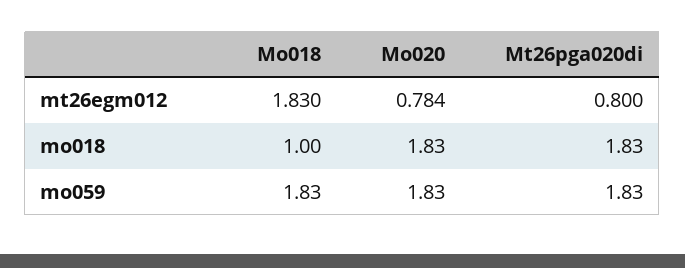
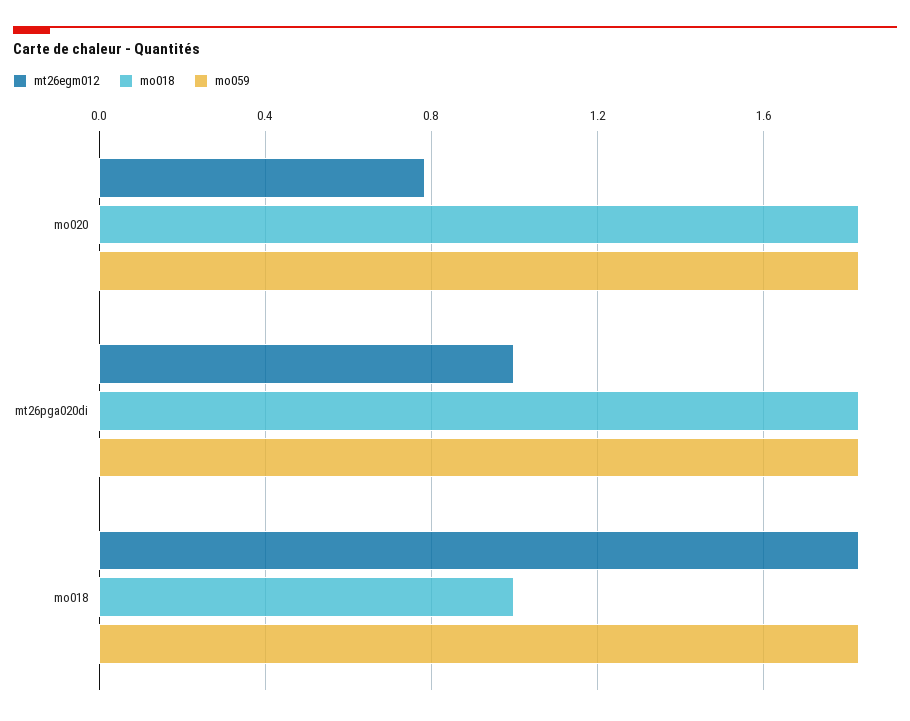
  {
    "mt26egm012": {
      "Mo018": 1.83,
      "Mo020": 0.784,
-     "Mt26pga020di": 0.8
+     "Mt26pga020di": 1
    },
    "mo018": {
      "Mo018": 1,
      "Mo020": 1.83,
      "Mt26pga020di": 1.83
    },
    "mo059": {
      "Mo018": 1.83,
      "Mo020": 1.83,
      "Mt26pga020di": 1.83
    }
  }

